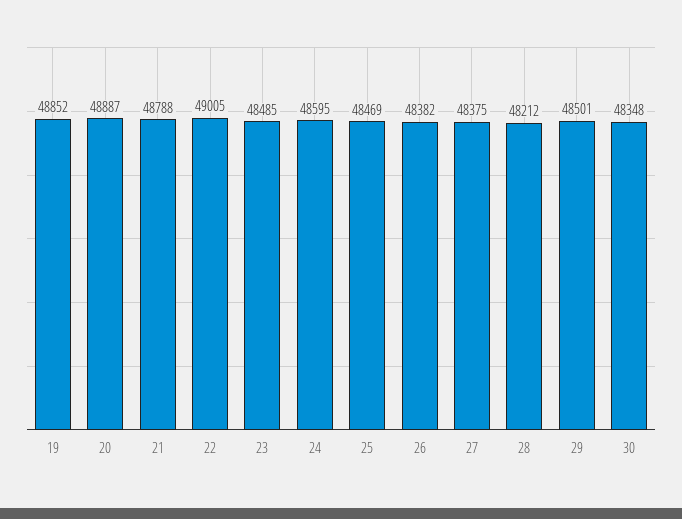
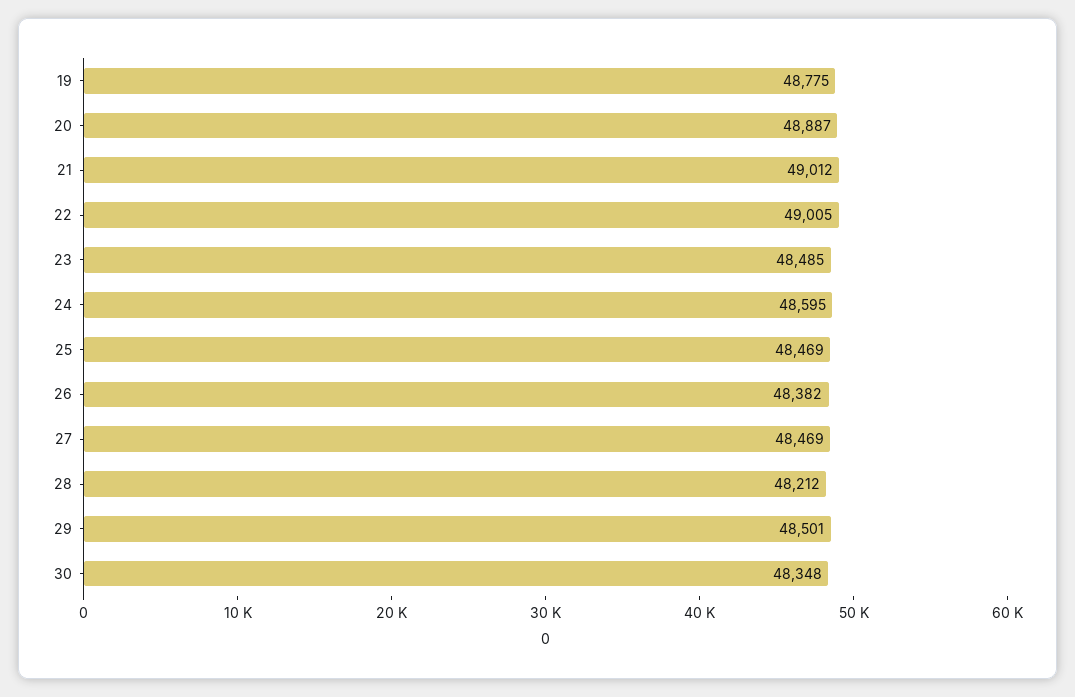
  {
-   "19": 48852,
+   "19": 48775,
    "20": 48887,
-   "21": 48788,
+   "21": 49012,
    "22": 49005,
    "23": 48485,
    "24": 48595,
    "25": 48469,
    "26": 48382,
-   "27": 48375,
+   "27": 48469,
    "28": 48212,
    "29": 48501,
    "30": 48348
  }

